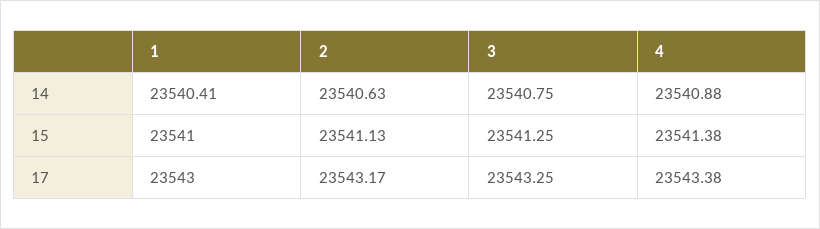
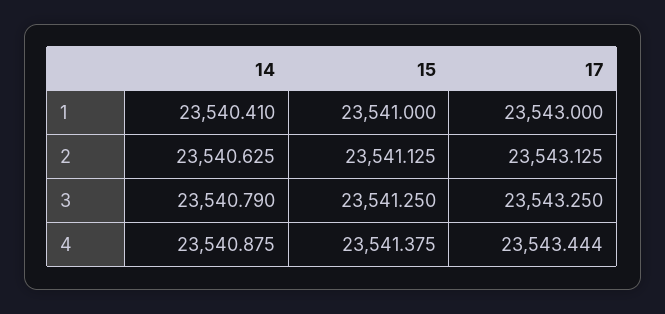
  {
    "1": {
      "14": 23540.41,
      "15": 23541,
      "17": 23543
    },
    "2": {
      "14": 23540.625,
      "15": 23541.125,
-     "17": 23543.17
+     "17": 23543.125
    },
    "3": {
-     "14": 23540.75,
+     "14": 23540.79,
      "15": 23541.25,
      "17": 23543.25
    },
    "4": {
      "14": 23540.875,
      "15": 23541.375,
-     "17": 23543.38
+     "17": 23543.444
    }
  }

